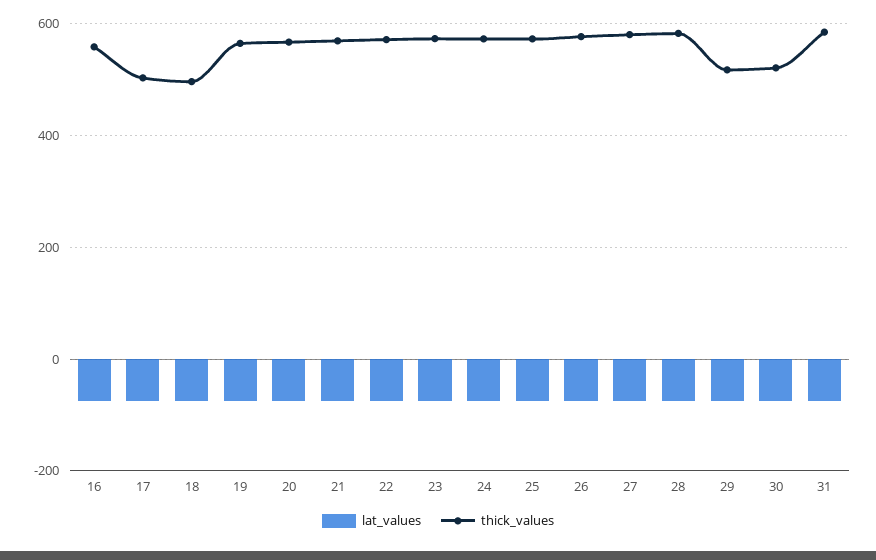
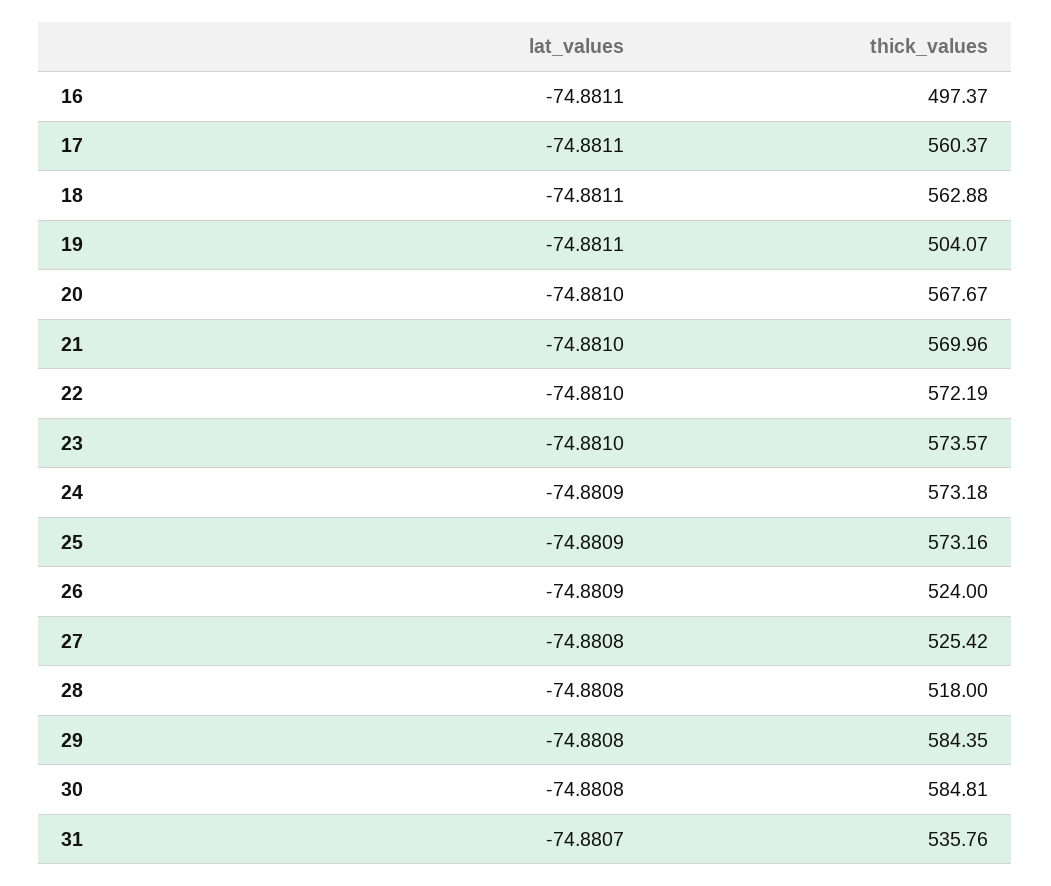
  {
    "lat_values": {
      "16": -74.8811,
      "17": -74.8811,
      "18": -74.8811,
      "19": -74.8811,
      "20": -74.881,
      "21": -74.881,
      "22": -74.881,
      "23": -74.881,
      "24": -74.8809,
      "25": -74.8809,
      "26": -74.8809,
      "27": -74.8808,
      "28": -74.8808,
      "29": -74.8808,
      "30": -74.8808,
      "31": -74.8807
    },
    "thick_values": {
-     "16": 560,
+     "16": 497.37,
-     "17": 500,
+     "17": 560.37,
-     "18": 500,
+     "18": 562.88,
-     "19": 560,
+     "19": 504.07,
      "20": 567.67,
      "21": 569.96,
      "22": 572.19,
      "23": 573.57,
      "24": 573.18,
      "25": 573.16,
-     "26": 580,
+     "26": 524,
-     "27": 580,
+     "27": 525.42,
-     "28": 580,
+     "28": 518,
-     "29": 520,
+     "29": 584.35,
-     "30": 520,
+     "30": 584.81,
-     "31": 580
+     "31": 535.76
    }
  }

